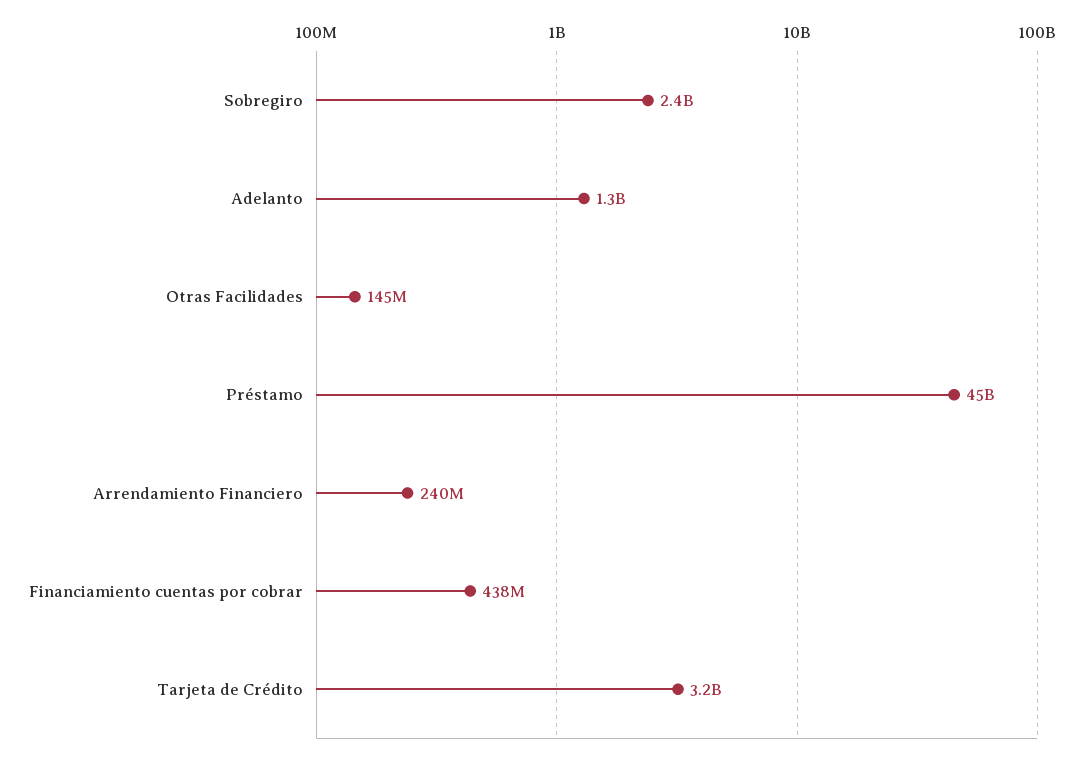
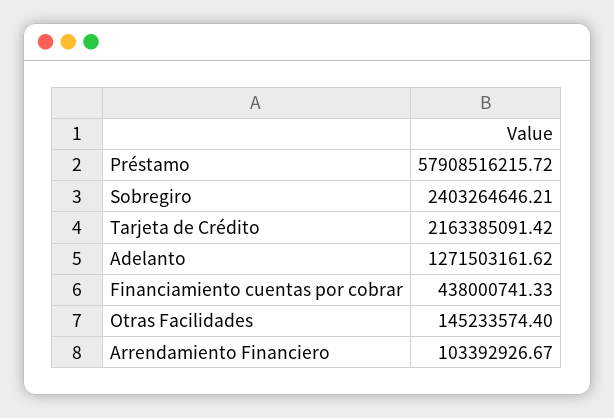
  {
    "Sobregiro": 2403264646.21,
    "Adelanto": 1271503161.62,
    "Otras Facilidades": 145233574.4,
-   "Préstamo": 45000000000,
+   "Préstamo": 57908516215.72,
-   "Arrendamiento Financiero": 240000000,
+   "Arrendamiento Financiero": 103392926.67,
    "Financiamiento cuentas por cobrar": 438000741.33,
-   "Tarjeta de Crédito": 3200000000
+   "Tarjeta de Crédito": 2163385091.42
  }

